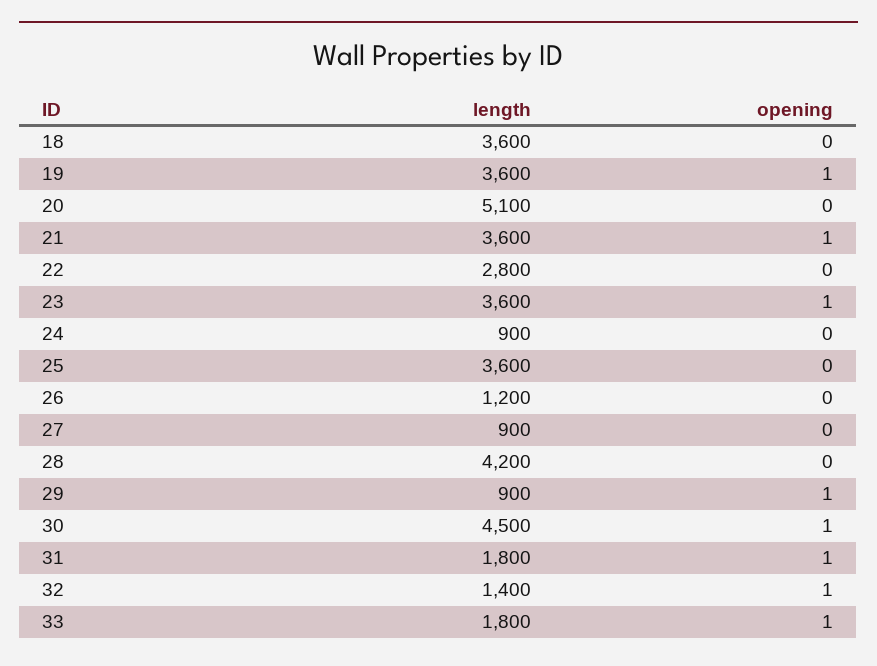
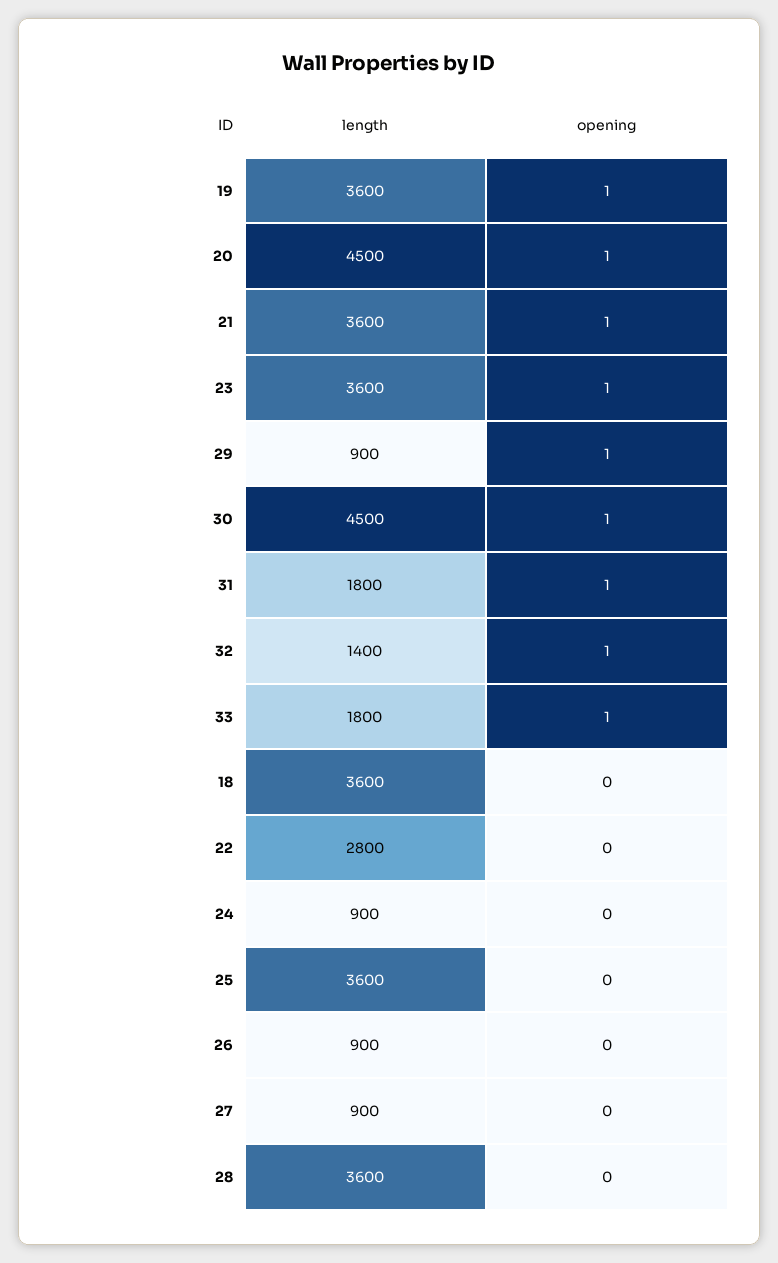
  {
    "length": {
      "18": 3600,
      "19": 3600,
-     "20": 5100,
+     "20": 4500,
      "21": 3600,
      "22": 2800,
      "23": 3600,
      "24": 900,
      "25": 3600,
-     "26": 1200,
+     "26": 900,
      "27": 900,
-     "28": 4200,
+     "28": 3600,
      "29": 900,
      "30": 4500,
      "31": 1800,
      "32": 1400,
      "33": 1800
    },
    "opening": {
      "18": 0,
      "19": 1,
-     "20": 0,
+     "20": 1,
      "21": 1,
      "22": 0,
      "23": 1,
      "24": 0,
      "25": 0,
      "26": 0,
      "27": 0,
      "28": 0,
      "29": 1,
      "30": 1,
      "31": 1,
      "32": 1,
      "33": 1
    }
  }

